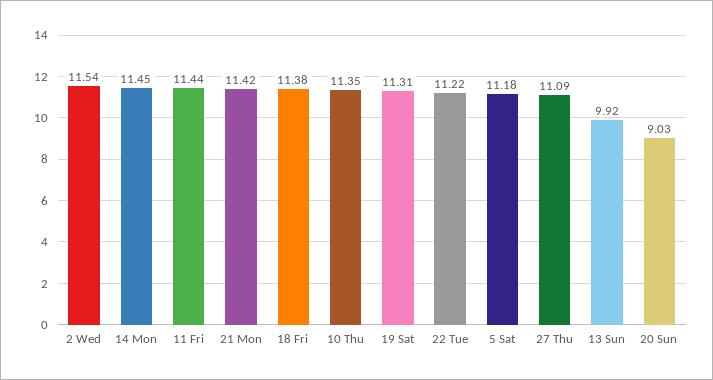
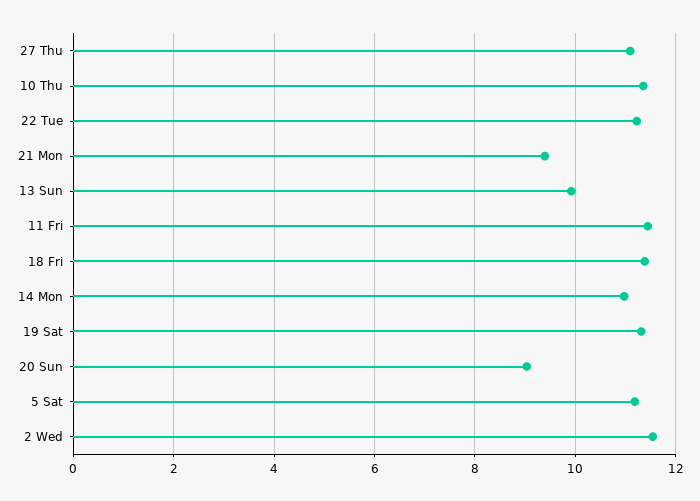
  {
    "2 Wed": 11.54,
-   "14 Mon": 11.45,
+   "14 Mon": 11,
    "11 Fri": 11.44,
-   "21 Mon": 11.42,
+   "21 Mon": 9.4,
    "18 Fri": 11.38,
    "10 Thu": 11.35,
    "19 Sat": 11.31,
    "22 Tue": 11.22,
    "5 Sat": 11.18,
    "27 Thu": 11.09,
    "13 Sun": 9.92,
    "20 Sun": 9.03
  }

